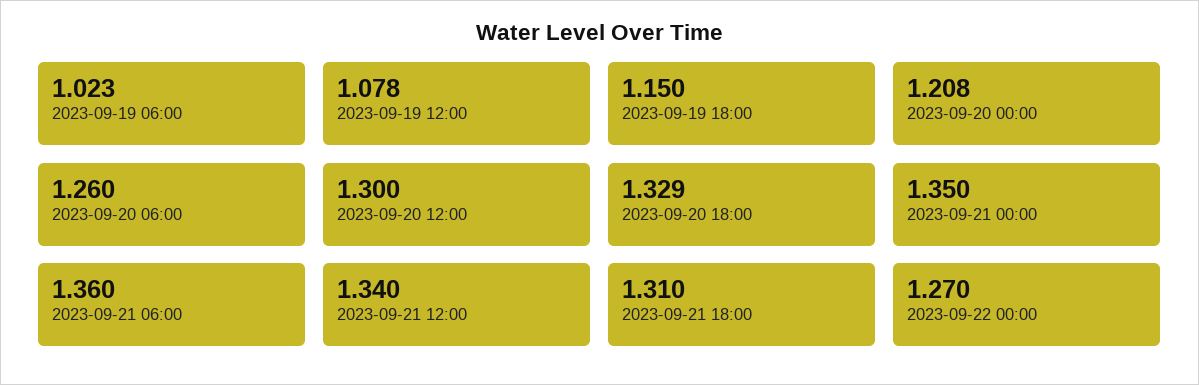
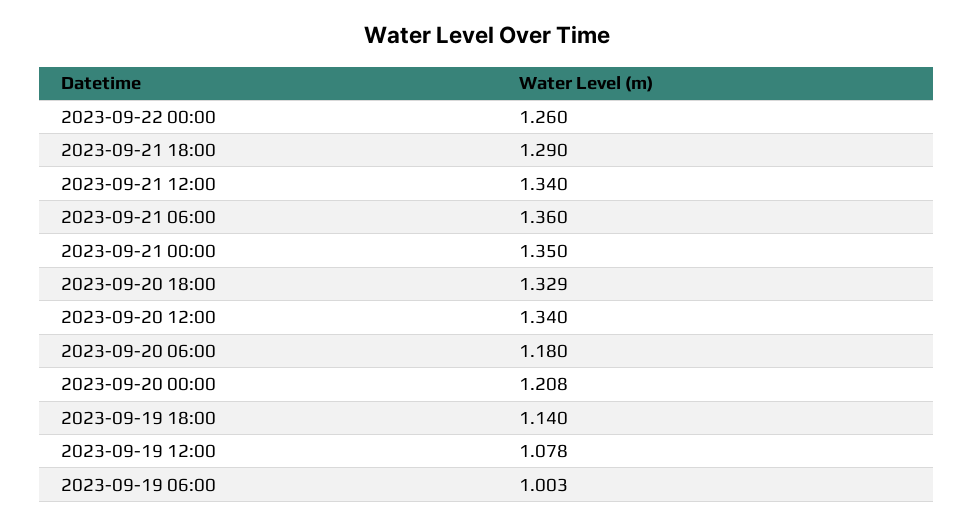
  {
-   "2023-09-19 06:00": 1.023,
+   "2023-09-19 06:00": 1.003,
    "2023-09-19 12:00": 1.078,
-   "2023-09-19 18:00": 1.15,
+   "2023-09-19 18:00": 1.14,
    "2023-09-20 00:00": 1.208,
-   "2023-09-20 06:00": 1.26,
+   "2023-09-20 06:00": 1.18,
-   "2023-09-20 12:00": 1.3,
+   "2023-09-20 12:00": 1.34,
    "2023-09-20 18:00": 1.329,
    "2023-09-21 00:00": 1.35,
    "2023-09-21 06:00": 1.36,
    "2023-09-21 12:00": 1.34,
-   "2023-09-21 18:00": 1.31,
+   "2023-09-21 18:00": 1.29,
-   "2023-09-22 00:00": 1.27
+   "2023-09-22 00:00": 1.26
  }

